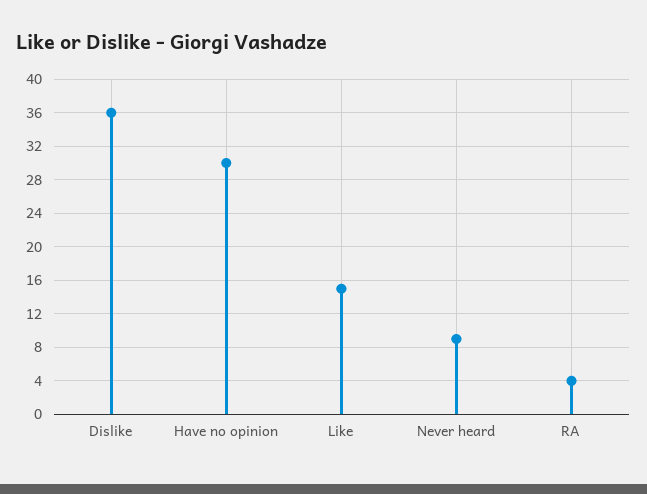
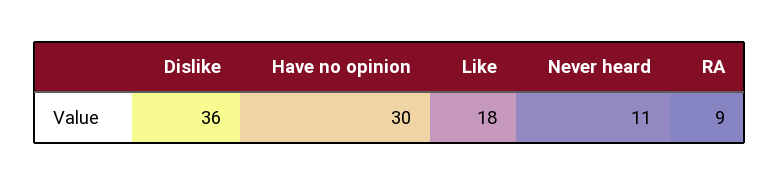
  {
    "Dislike": 36,
    "Have no opinion": 30,
-   "Like": 15,
+   "Like": 18,
-   "Never heard": 9,
+   "Never heard": 11,
-   "RA": 4
+   "RA": 9
  }

